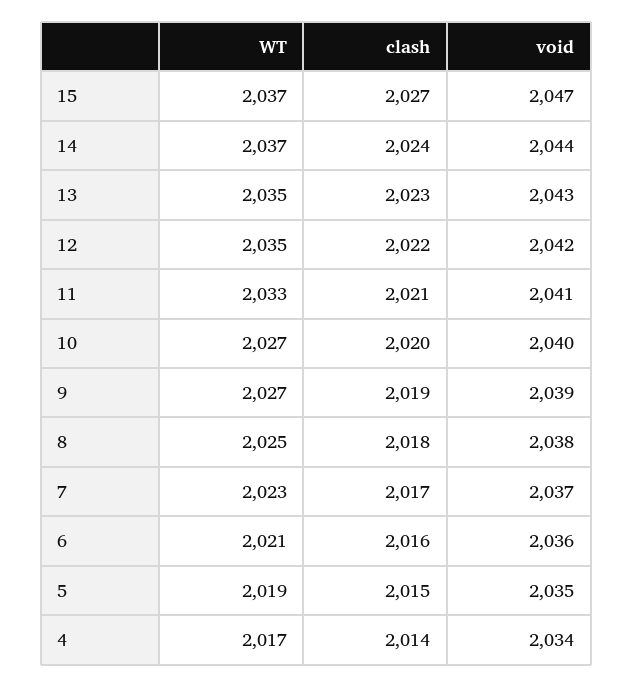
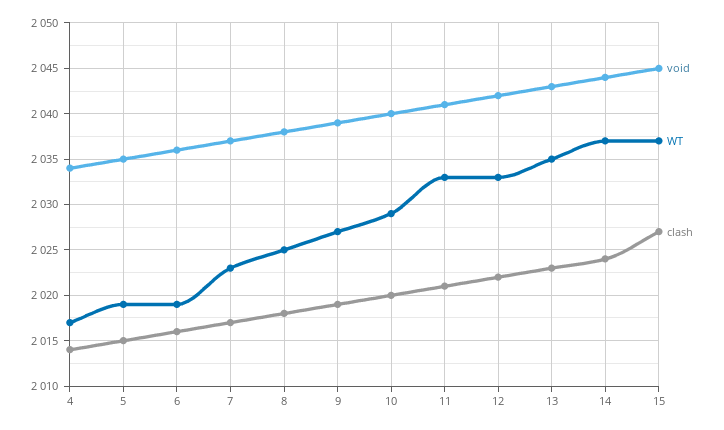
  {
    "WT": {
      "15": 2037,
      "14": 2037,
      "13": 2035,
-     "12": 2035,
+     "12": 2033,
      "11": 2033,
-     "10": 2027,
+     "10": 2029,
      "9": 2027,
      "8": 2025,
      "7": 2023,
-     "6": 2021,
+     "6": 2019,
      "5": 2019,
      "4": 2017
    },
    "clash": {
      "15": 2027,
      "14": 2024,
      "13": 2023,
      "12": 2022,
      "11": 2021,
      "10": 2020,
      "9": 2019,
      "8": 2018,
      "7": 2017,
      "6": 2016,
      "5": 2015,
      "4": 2014
    },
    "void": {
-     "15": 2047,
+     "15": 2045,
      "14": 2044,
      "13": 2043,
      "12": 2042,
      "11": 2041,
      "10": 2040,
      "9": 2039,
      "8": 2038,
      "7": 2037,
      "6": 2036,
      "5": 2035,
      "4": 2034
    }
  }

